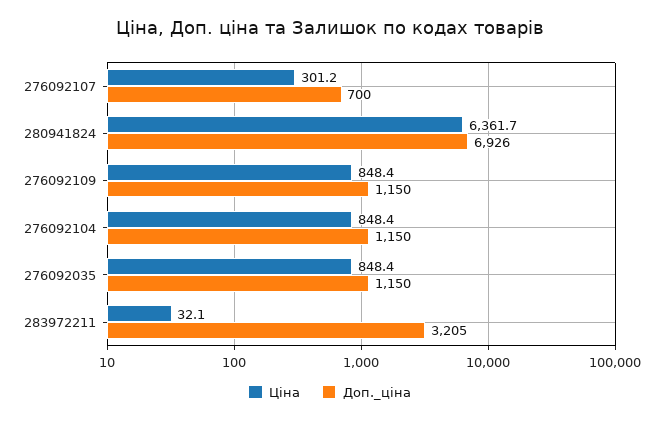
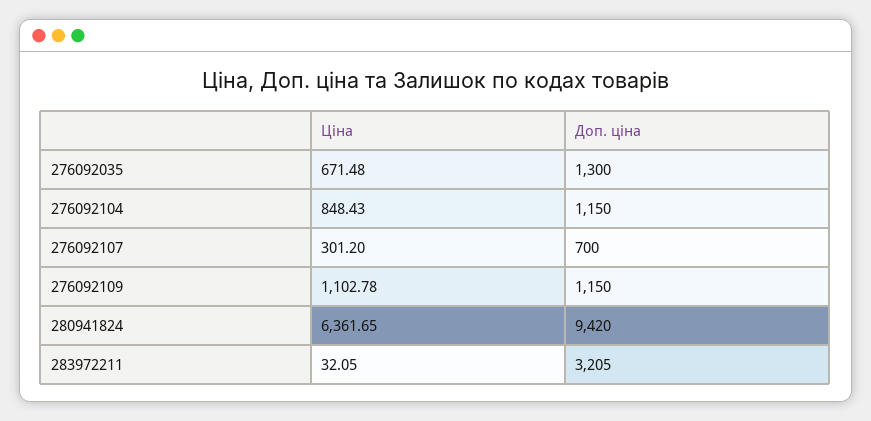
  {
    "Ціна": {
      "276092107": 301.2,
      "280941824": 6361.65,
-     "276092109": 848.4,
+     "276092109": 1102.78,
      "276092104": 848.43,
-     "276092035": 848.4,
+     "276092035": 671.48,
      "283972211": 32.05
    },
    "Доп._ціна": {
      "276092107": 700,
-     "280941824": 6926,
+     "280941824": 9420,
      "276092109": 1150,
      "276092104": 1150,
-     "276092035": 1150,
+     "276092035": 1300,
      "283972211": 3205
    }
  }

